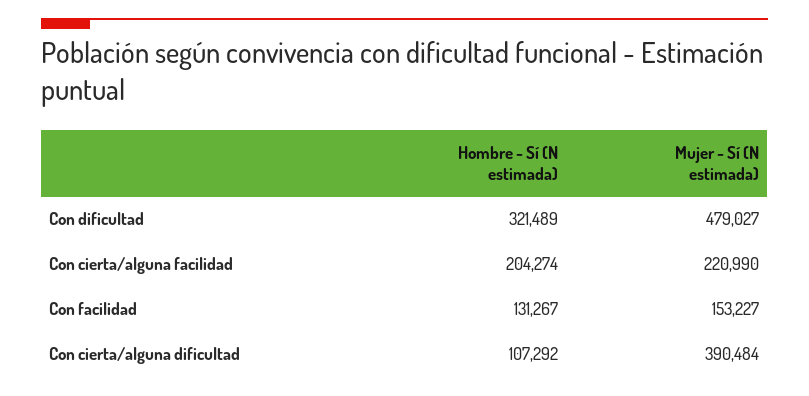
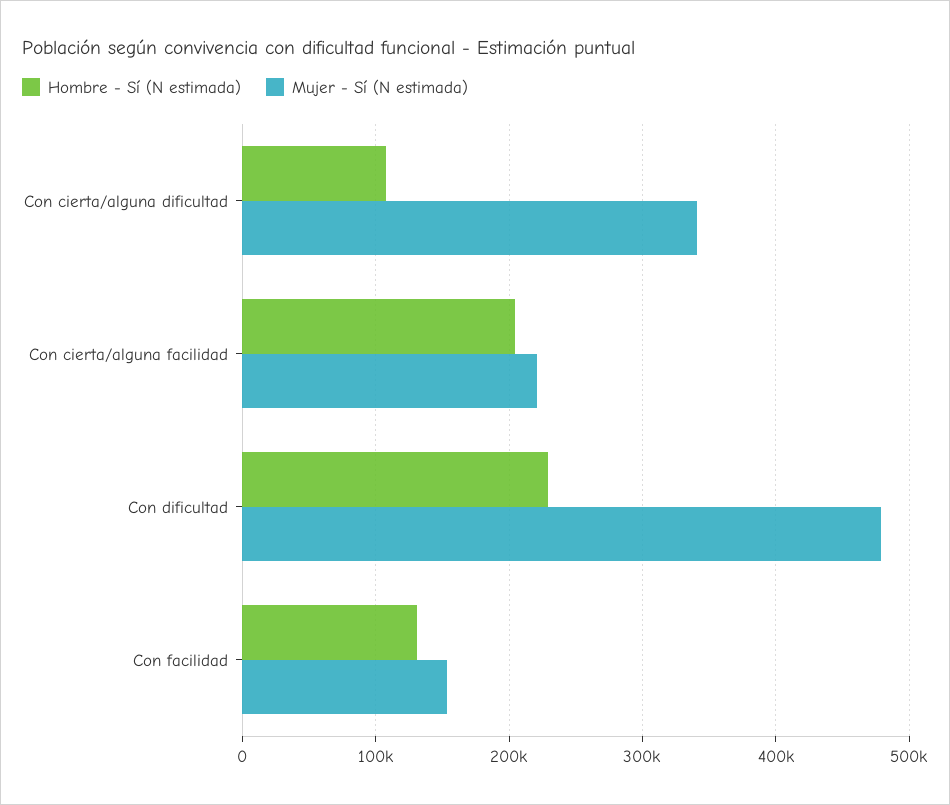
  {
    "Hombre - Sí (N estimada)": {
-     "Con dificultad": 321489,
+     "Con dificultad": 230000,
      "Con cierta/alguna facilidad": 204274,
      "Con facilidad": 131267,
      "Con cierta/alguna dificultad": 107292
    },
    "Mujer - Sí (N estimada)": {
      "Con dificultad": 479027,
      "Con cierta/alguna facilidad": 220990,
      "Con facilidad": 153227,
-     "Con cierta/alguna dificultad": 390484
+     "Con cierta/alguna dificultad": 340000
    }
  }

